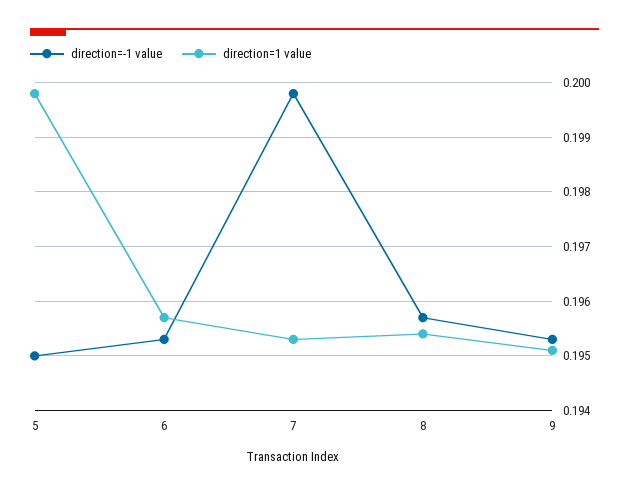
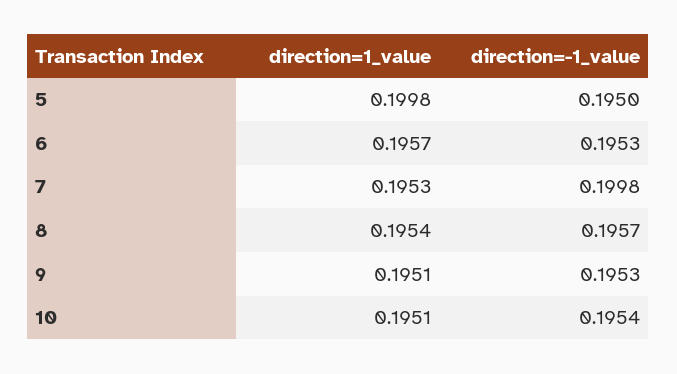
  {
    "direction=-1 value": {
      "5": 0.195,
      "6": 0.1953,
      "7": 0.1998,
      "8": 0.1957,
-     "9": 0.1953
+     "9": 0.1953,
+     "10": 0.1954
    },
    "direction=1 value": {
      "5": 0.1998,
      "6": 0.1957,
      "7": 0.1953,
      "8": 0.1954,
-     "9": 0.1951
+     "9": 0.1951,
+     "10": 0.1951
    }
  }

